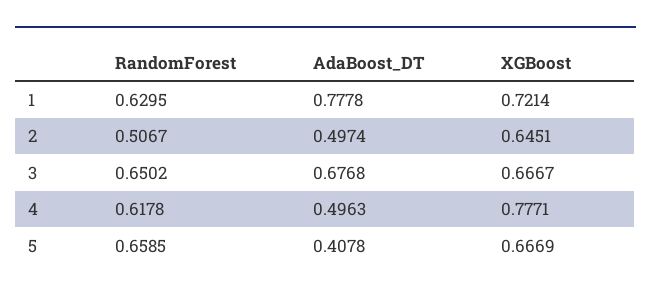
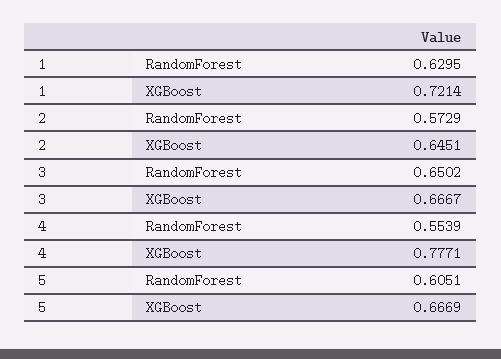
  {
    "RandomForest": {
      "1": 0.6295,
-     "2": 0.5067,
+     "2": 0.5729,
      "3": 0.6502,
-     "4": 0.6178,
+     "4": 0.5539,
-     "5": 0.6585
+     "5": 0.6051
    },
-   "AdaBoost_DT": {
-     "1": 0.7778,
-     "2": 0.4974,
-     "3": 0.6768,
-     "4": 0.4963,
-     "5": 0.4078
-   },
    "XGBoost": {
      "1": 0.7214,
      "2": 0.6451,
      "3": 0.6667,
      "4": 0.7771,
      "5": 0.6669
    }
  }

